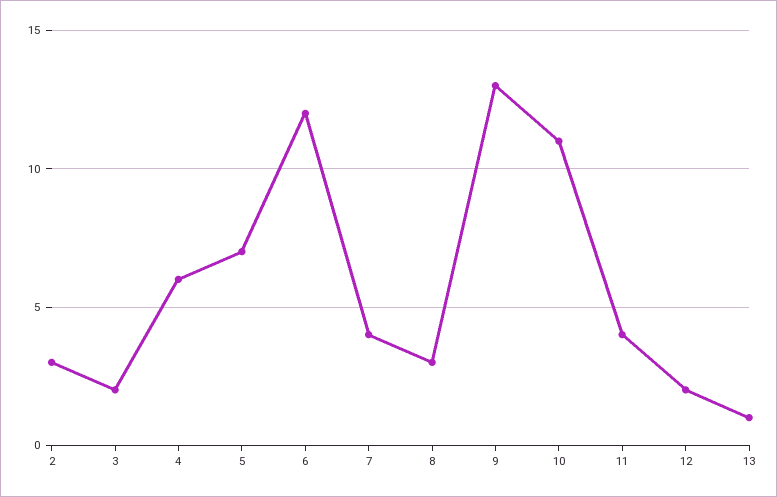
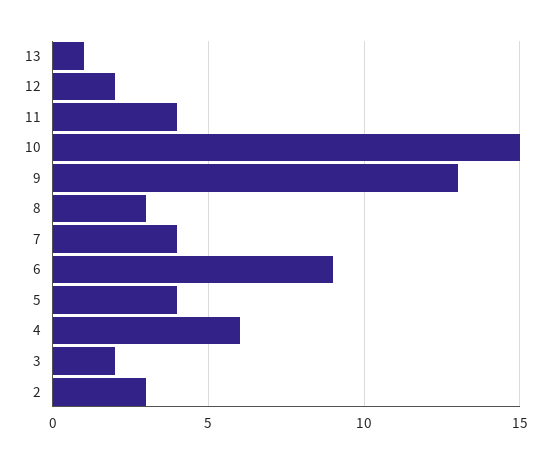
  {
    "2": 3,
    "3": 2,
    "4": 6,
-   "5": 7,
+   "5": 4,
-   "6": 12,
+   "6": 9,
    "7": 4,
    "8": 3,
    "9": 13,
-   "10": 11,
+   "10": 15,
    "11": 4,
    "12": 2,
    "13": 1
  }

